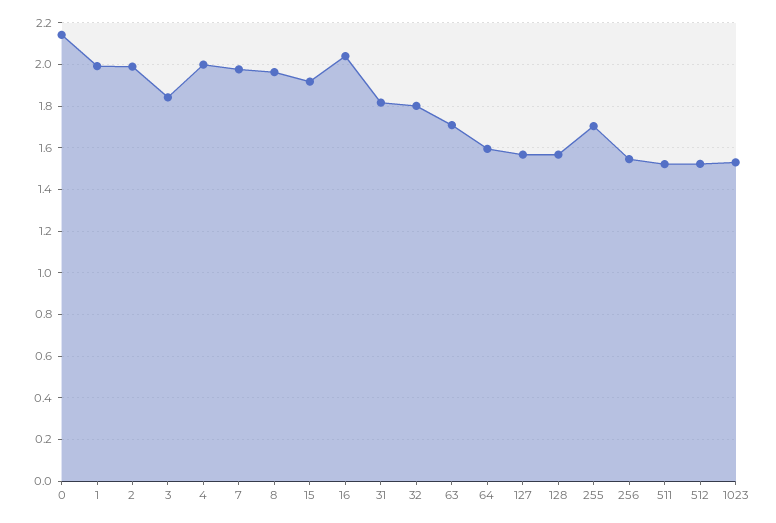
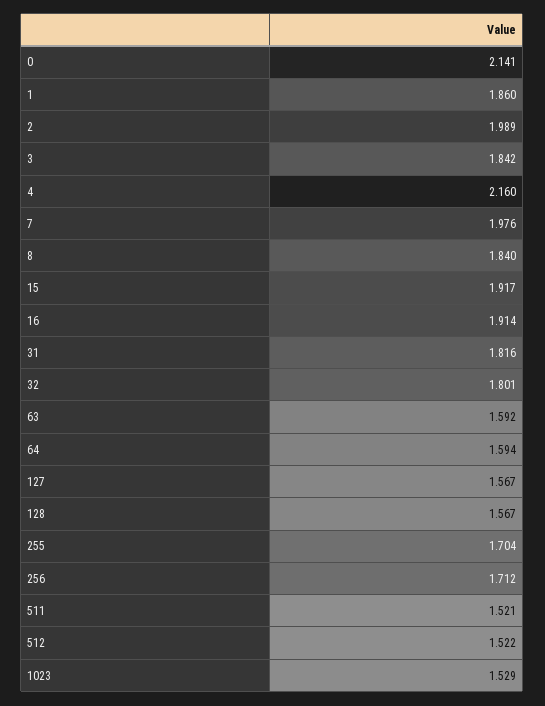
  {
    "0": 2.141,
-   "1": 2,
+   "1": 1.86,
    "2": 1.989,
    "3": 1.842,
-   "4": 2,
+   "4": 2.16,
    "7": 1.976,
-   "8": 1.95,
+   "8": 1.84,
    "15": 1.917,
-   "16": 2.05,
+   "16": 1.914,
    "31": 1.816,
    "32": 1.801,
-   "63": 1.7,
+   "63": 1.592,
    "64": 1.594,
    "127": 1.567,
    "128": 1.567,
    "255": 1.704,
-   "256": 1.55,
+   "256": 1.712,
    "511": 1.521,
    "512": 1.522,
    "1023": 1.529
  }

